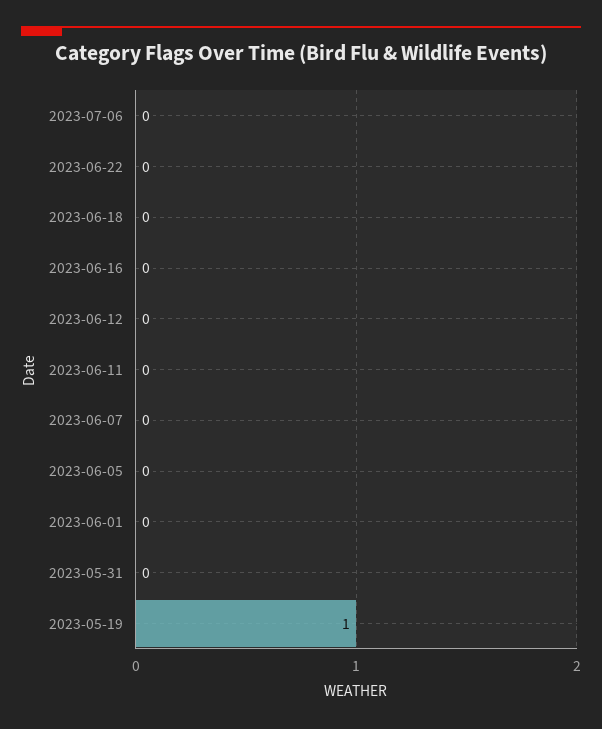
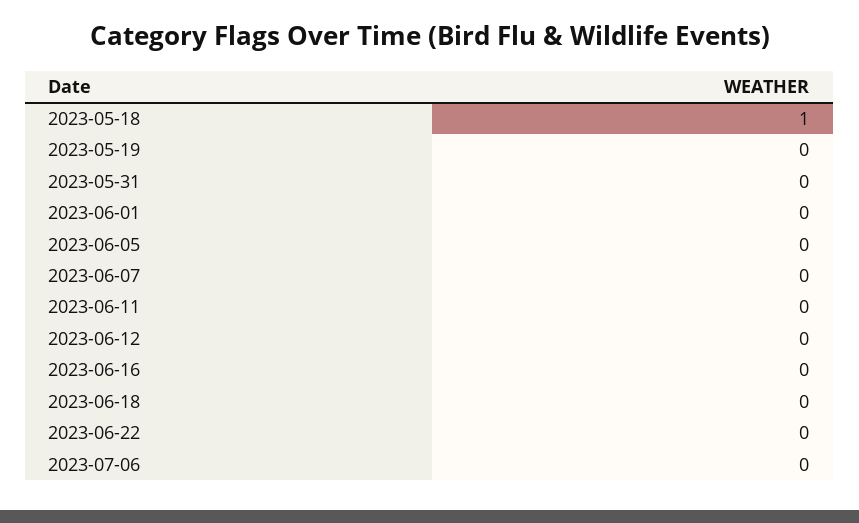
  {
    "2023-07-06": 0,
    "2023-06-22": 0,
    "2023-06-18": 0,
    "2023-06-16": 0,
    "2023-06-12": 0,
    "2023-06-11": 0,
    "2023-06-07": 0,
    "2023-06-05": 0,
    "2023-06-01": 0,
    "2023-05-31": 0,
-   "2023-05-19": 1
+   "2023-05-19": 0,
+   "2023-05-18": 1
  }

